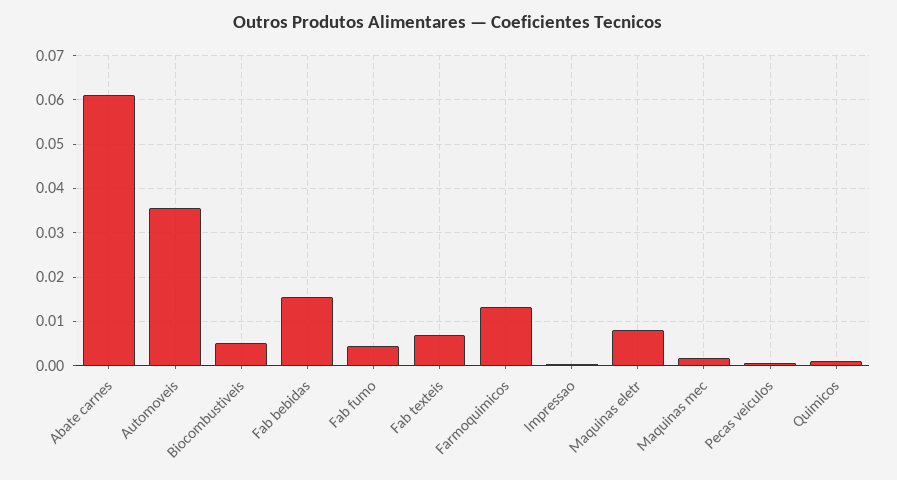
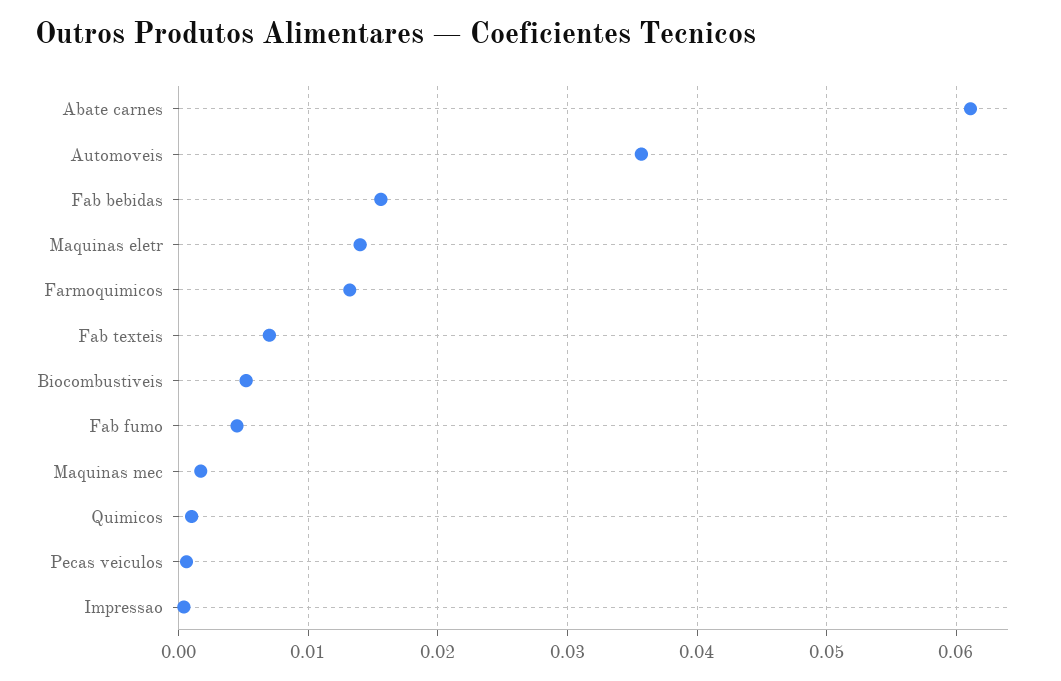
  {
    "Abate carnes": 0.061,
    "Automoveis": 0.036,
    "Biocombustiveis": 0.005,
    "Fab bebidas": 0.016,
    "Fab fumo": 0.005,
    "Fab texteis": 0.007,
    "Farmoquimicos": 0.013,
    "Impressao": 0,
-   "Maquinas eletr": 0.008,
+   "Maquinas eletr": 0.014,
    "Maquinas mec": 0.002,
    "Pecas veiculos": 0.001,
    "Quimicos": 0.001
  }

